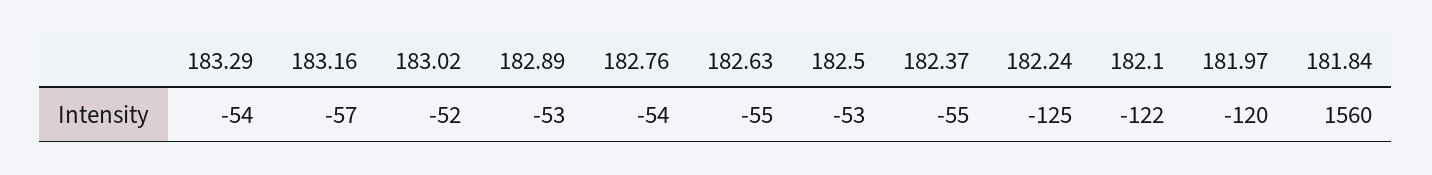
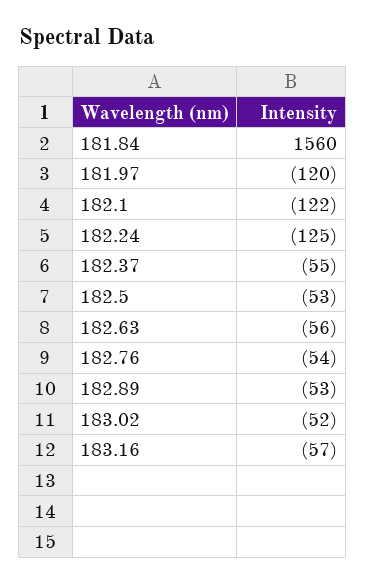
  {
-   "183.29": -54,
    "183.16": -57,
    "183.02": -52,
    "182.89": -53,
    "182.76": -54,
-   "182.63": -55,
+   "182.63": -56,
    "182.5": -53,
    "182.37": -55,
    "182.24": -125,
    "182.1": -122,
    "181.97": -120,
    "181.84": 1560
  }

